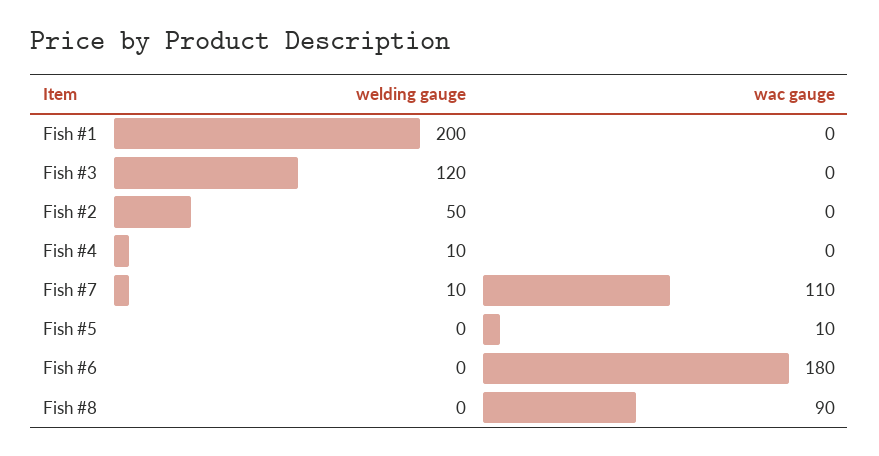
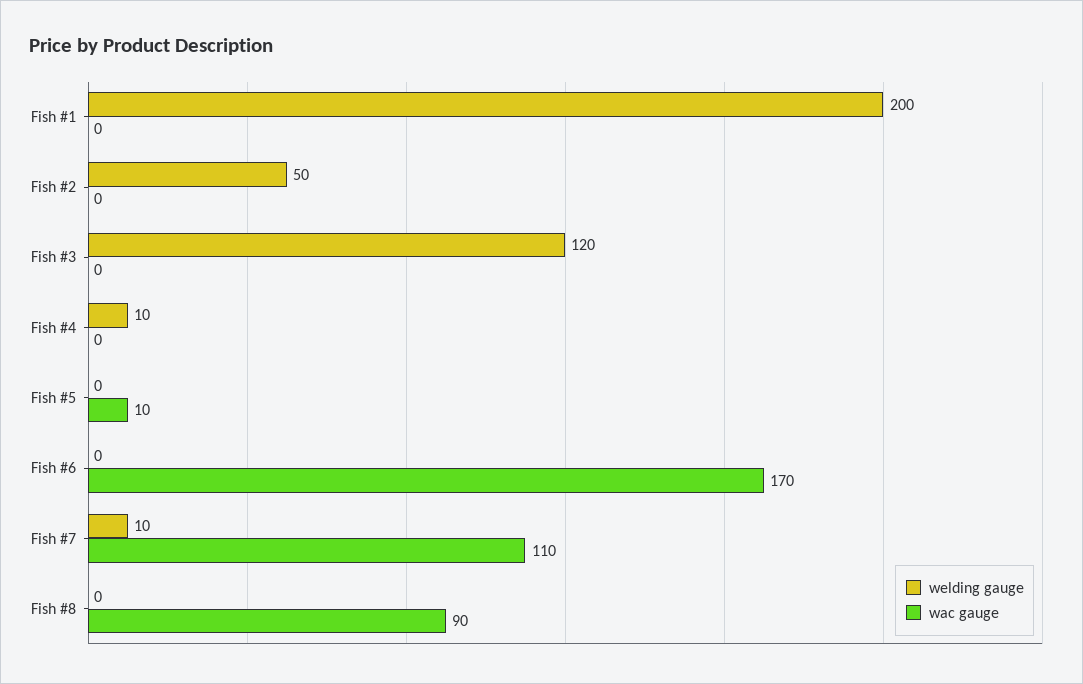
  {
    "welding gauge": {
      "Fish #1": 200,
      "Fish #3": 120,
      "Fish #2": 50,
      "Fish #4": 10,
      "Fish #7": 10,
      "Fish #5": 0,
      "Fish #6": 0,
      "Fish #8": 0
    },
    "wac gauge": {
      "Fish #1": 0,
      "Fish #3": 0,
      "Fish #2": 0,
      "Fish #4": 0,
      "Fish #7": 110,
      "Fish #5": 10,
-     "Fish #6": 180,
+     "Fish #6": 170,
      "Fish #8": 90
    }
  }

